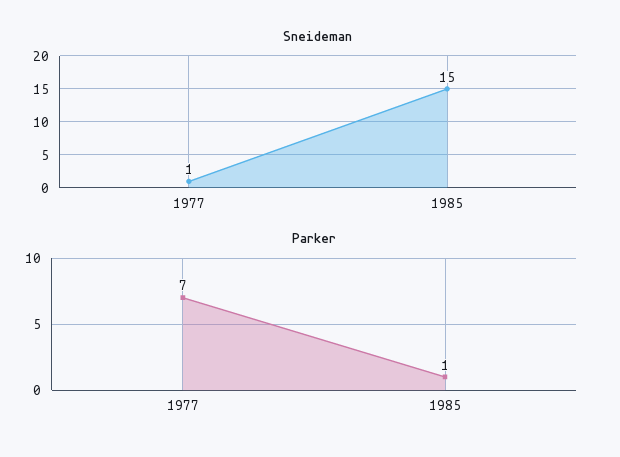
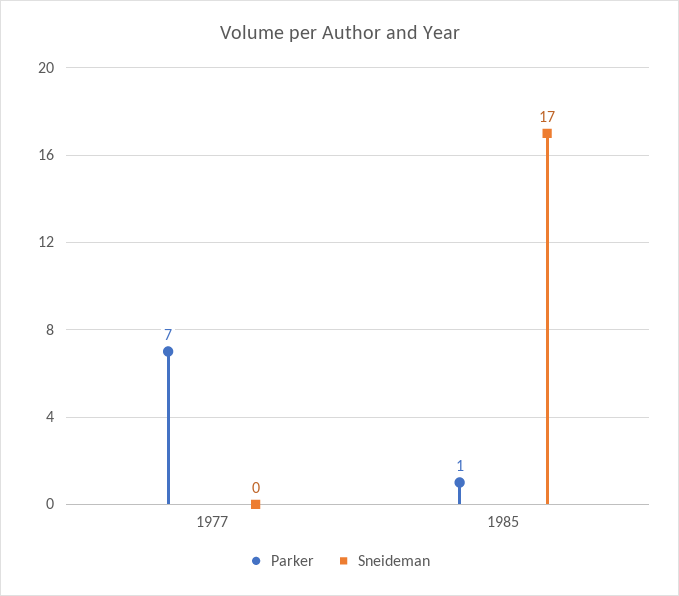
  {
    "Sneideman": {
-     "1977": 1,
+     "1977": 0,
-     "1985": 15
+     "1985": 17
    },
    "Parker": {
      "1977": 7,
      "1985": 1
    }
  }

